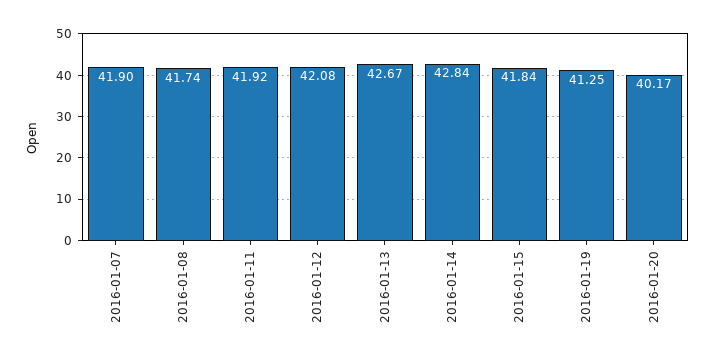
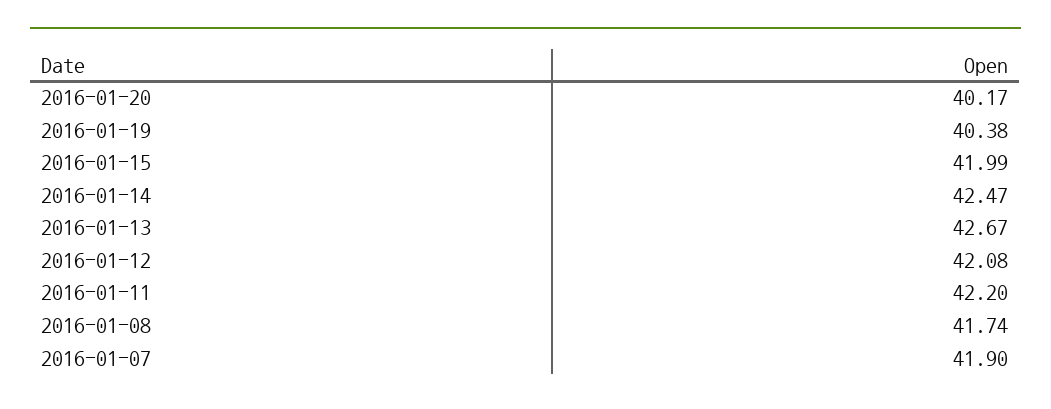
  {
    "2016-01-07": 41.9,
    "2016-01-08": 41.74,
-   "2016-01-11": 41.92,
+   "2016-01-11": 42.2,
    "2016-01-12": 42.08,
    "2016-01-13": 42.67,
-   "2016-01-14": 42.84,
+   "2016-01-14": 42.47,
-   "2016-01-15": 41.84,
+   "2016-01-15": 41.99,
-   "2016-01-19": 41.25,
+   "2016-01-19": 40.38,
    "2016-01-20": 40.17
  }

